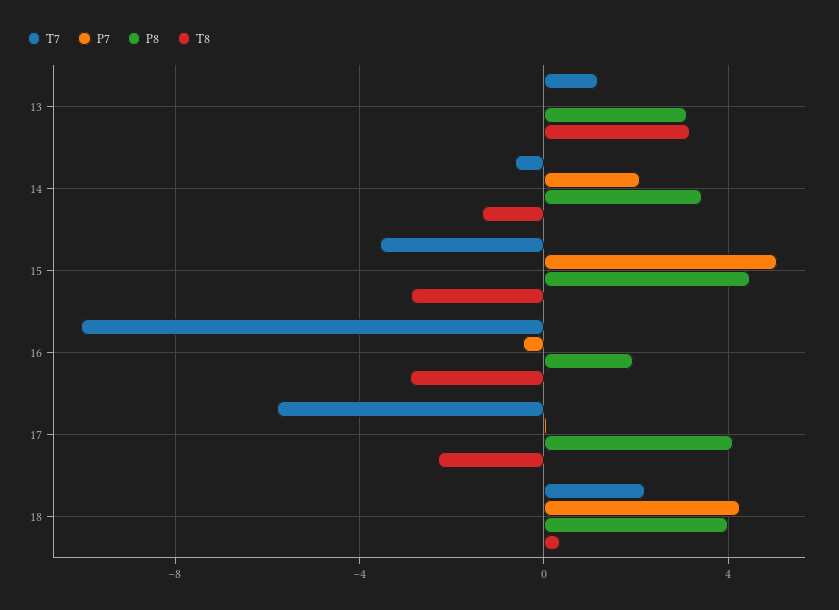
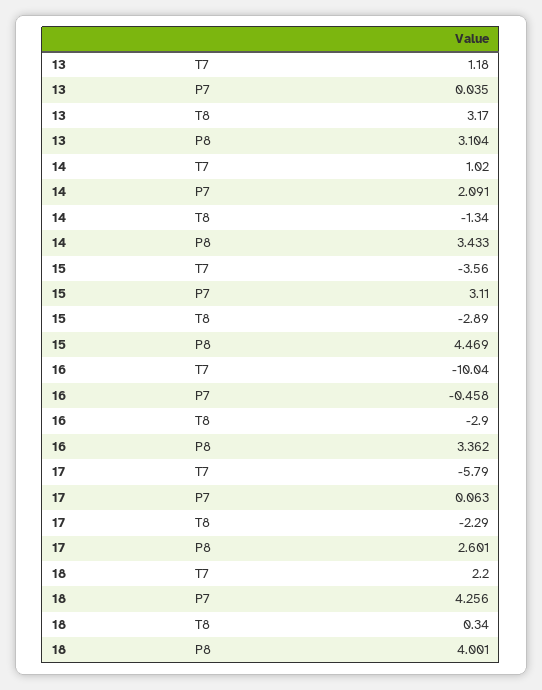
  {
    "T7": {
      "13": 1.18,
-     "14": -0.5,
+     "14": 1.02,
      "15": -3.56,
      "16": -10.04,
      "17": -5.79,
      "18": 2.2
    },
    "P7": {
      "13": 0.035,
      "14": 2.091,
-     "15": 5,
+     "15": 3.11,
      "16": -0.458,
      "17": 0.063,
      "18": 4.256
    },
    "P8": {
      "13": 3.104,
      "14": 3.433,
      "15": 4.469,
-     "16": 2,
+     "16": 3.362,
-     "17": 4,
+     "17": 2.601,
      "18": 4.001
    },
    "T8": {
      "13": 3.17,
      "14": -1.34,
      "15": -2.89,
      "16": -2.9,
      "17": -2.29,
      "18": 0.34
    }
  }

